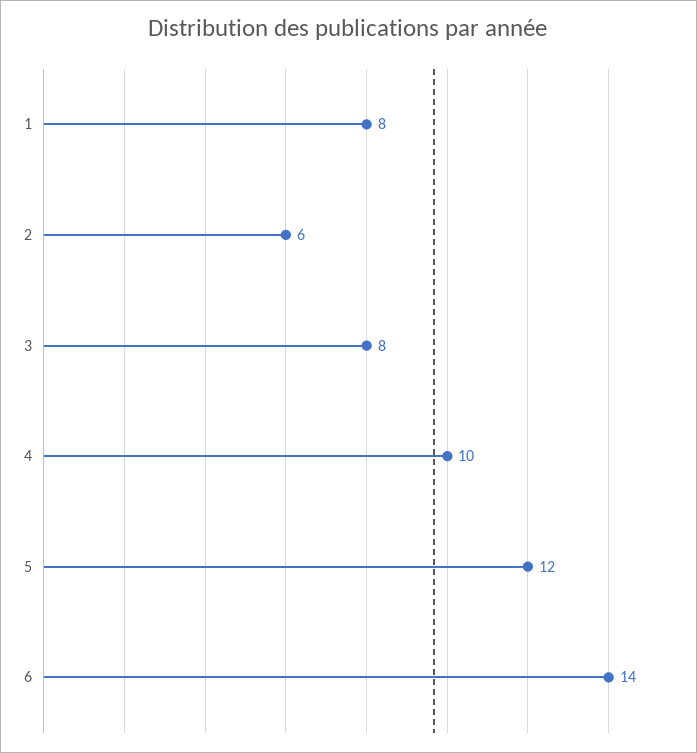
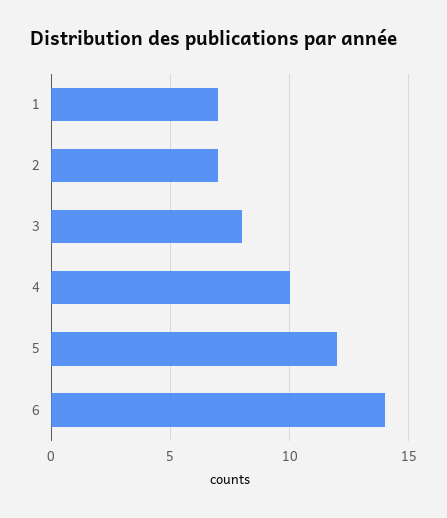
  {
-   "1": 8,
+   "1": 7,
-   "2": 6,
+   "2": 7,
    "3": 8,
    "4": 10,
    "5": 12,
    "6": 14
  }

